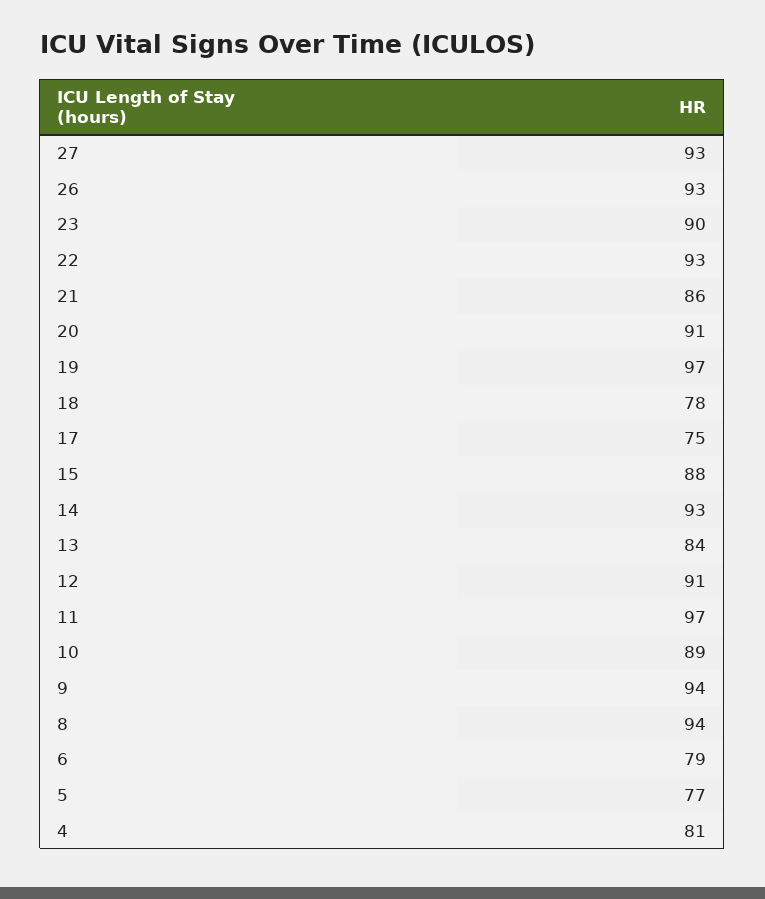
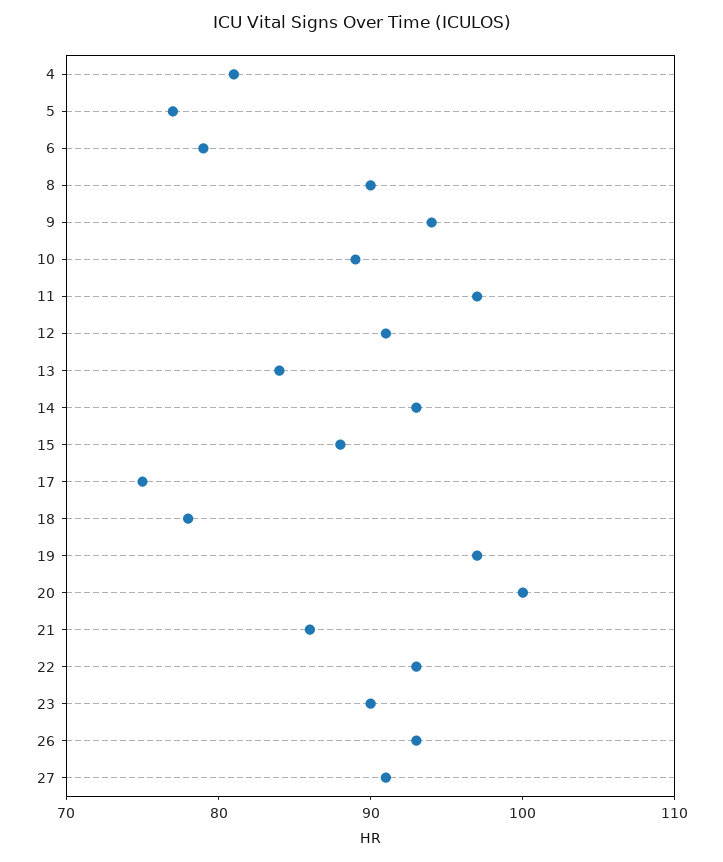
  {
-   "27": 93,
+   "27": 91,
    "26": 93,
    "23": 90,
    "22": 93,
    "21": 86,
-   "20": 91,
+   "20": 100,
    "19": 97,
    "18": 78,
    "17": 75,
    "15": 88,
    "14": 93,
    "13": 84,
    "12": 91,
    "11": 97,
    "10": 89,
    "9": 94,
-   "8": 94,
+   "8": 90,
    "6": 79,
    "5": 77,
    "4": 81
  }

